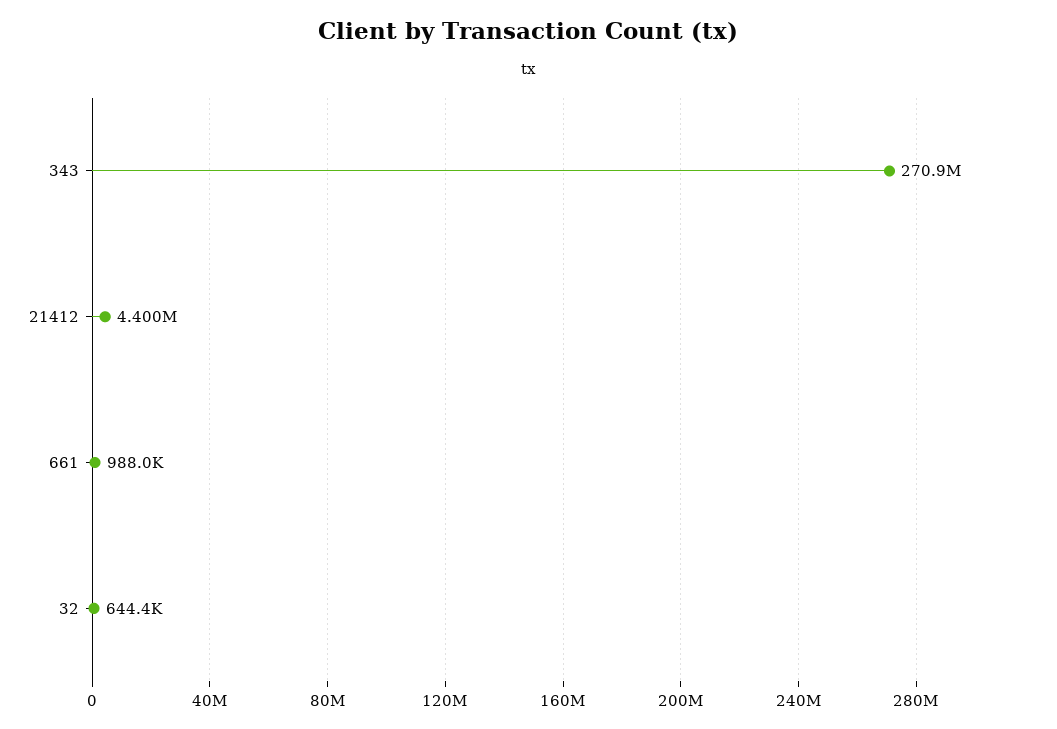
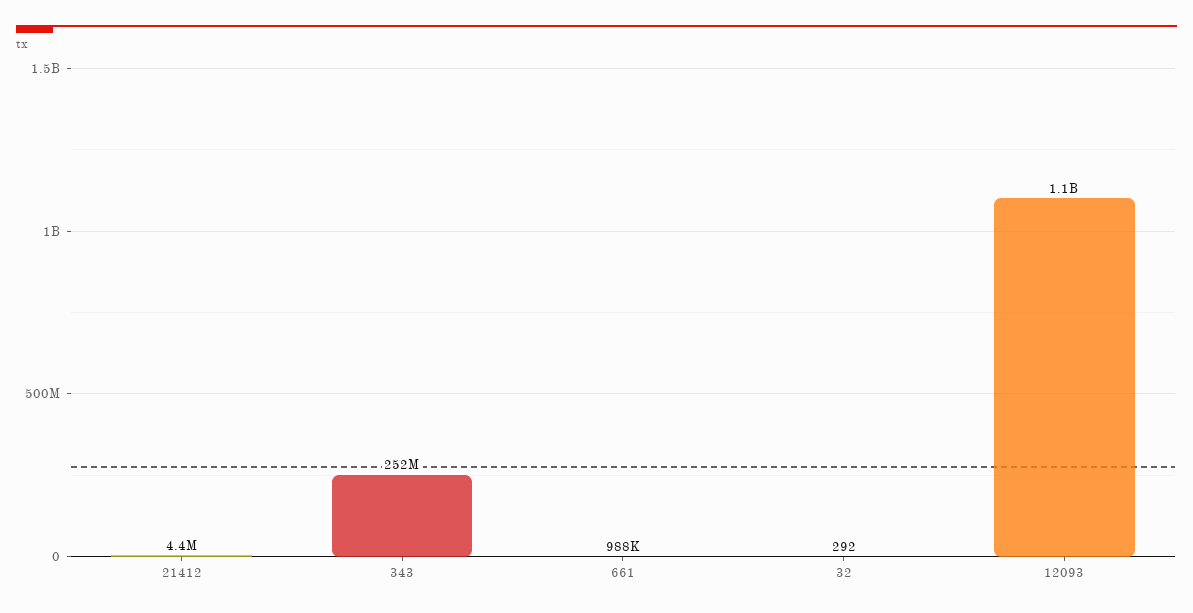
  {
-   "343": 270900000,
+   "343": 252000000,
    "21412": 4400000,
    "661": 988000,
-   "32": 644400
+   "32": 292,
+   "12093": 1100000000
  }

